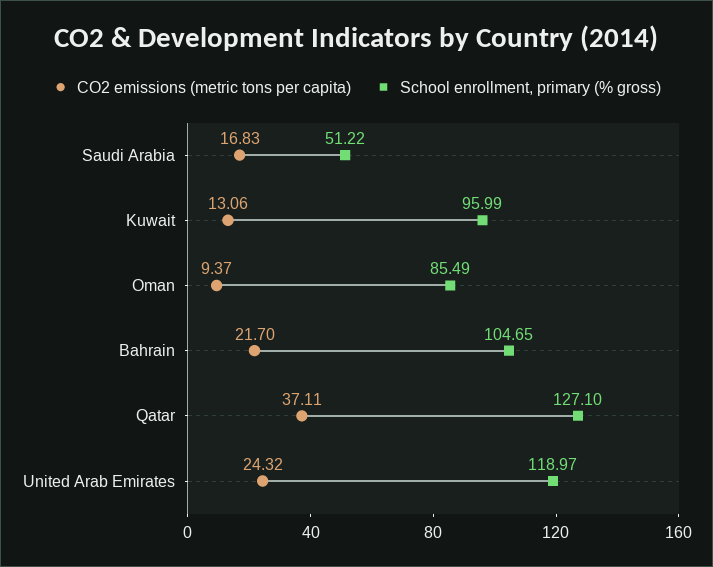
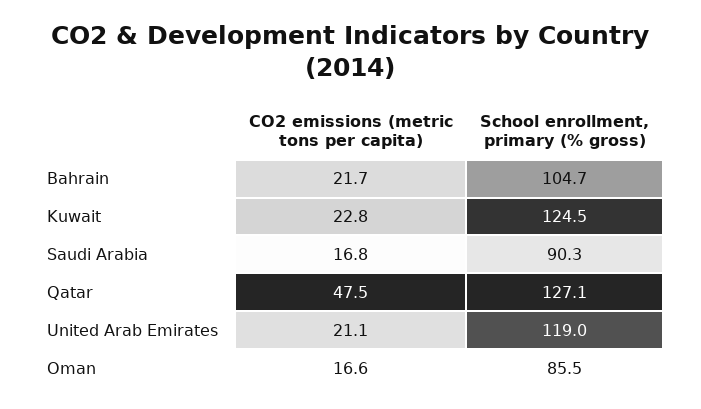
  {
    "CO2 emissions (metric tons per capita)": {
      "Saudi Arabia": 16.83,
-     "Kuwait": 13.06,
+     "Kuwait": 22.8,
-     "Oman": 9.37,
+     "Oman": 16.6,
      "Bahrain": 21.7,
-     "Qatar": 37.11,
+     "Qatar": 47.5,
-     "United Arab Emirates": 24.32
+     "United Arab Emirates": 21.1
    },
    "School enrollment, primary (% gross)": {
-     "Saudi Arabia": 51.22,
+     "Saudi Arabia": 90.3,
-     "Kuwait": 95.99,
+     "Kuwait": 124.5,
      "Oman": 85.49,
      "Bahrain": 104.65,
      "Qatar": 127.1,
      "United Arab Emirates": 118.97
    }
  }

